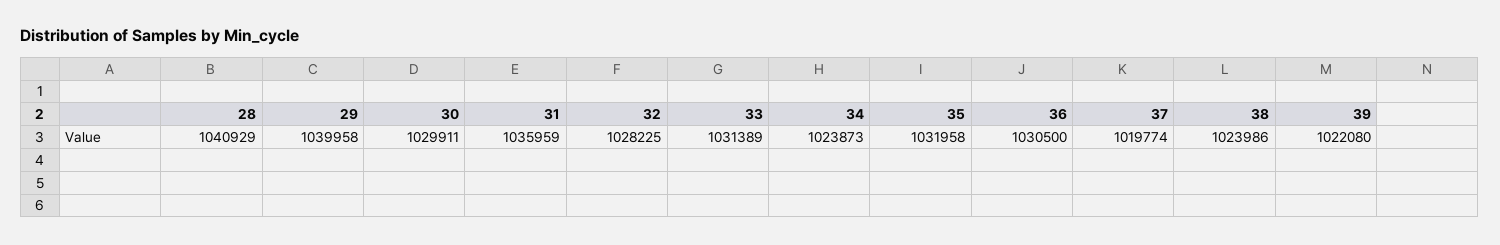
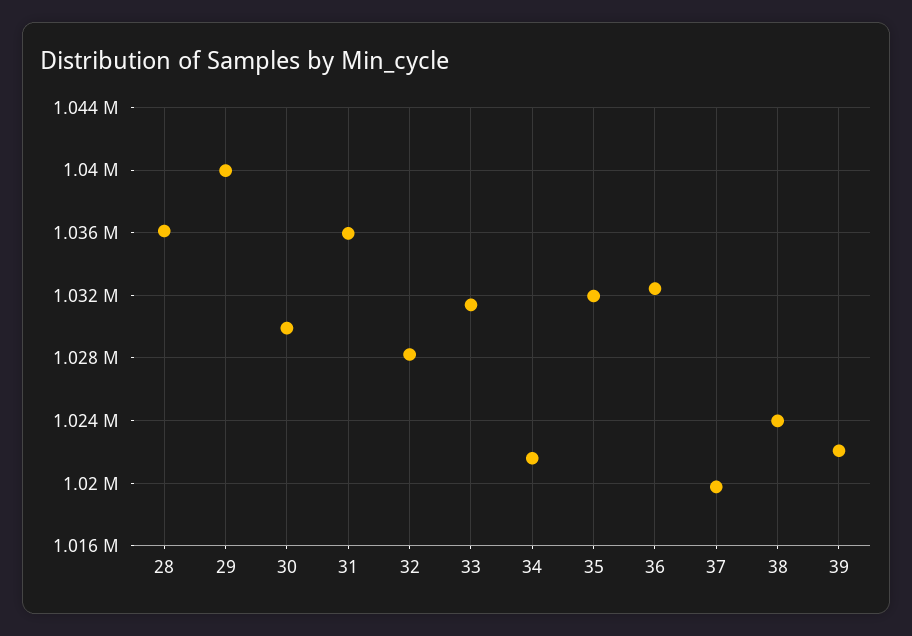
  {
-   "28": 1040929,
+   "28": 1036000,
    "29": 1039958,
    "30": 1029911,
    "31": 1035959,
    "32": 1028225,
    "33": 1031389,
-   "34": 1023873,
+   "34": 1021500,
    "35": 1031958,
-   "36": 1030500,
+   "36": 1032500,
    "37": 1019774,
    "38": 1023986,
    "39": 1022080
  }

